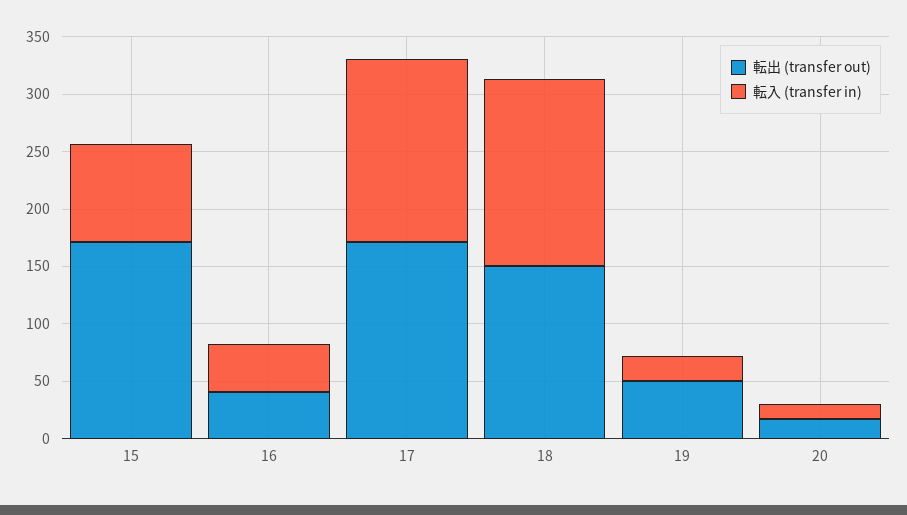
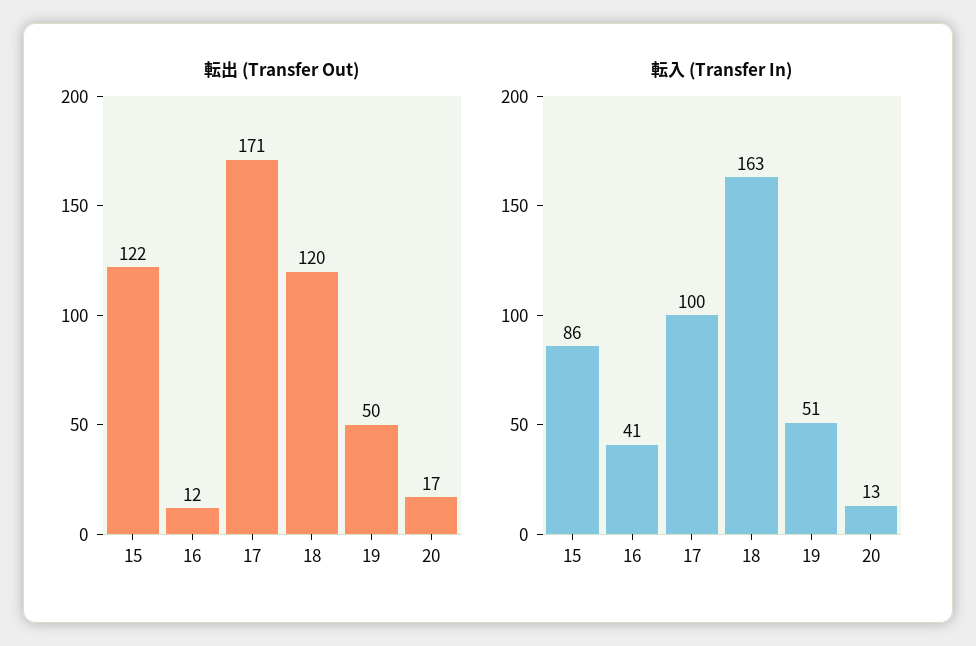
  {
    "転出 (transfer out)": {
-     "15": 170,
+     "15": 122,
-     "16": 40,
+     "16": 12,
      "17": 171,
-     "18": 150,
+     "18": 120,
      "19": 50,
      "20": 17
    },
    "転入 (transfer in)": {
      "15": 86,
      "16": 41,
-     "17": 160,
+     "17": 100,
      "18": 163,
-     "19": 20,
+     "19": 51,
      "20": 13
    }
  }

